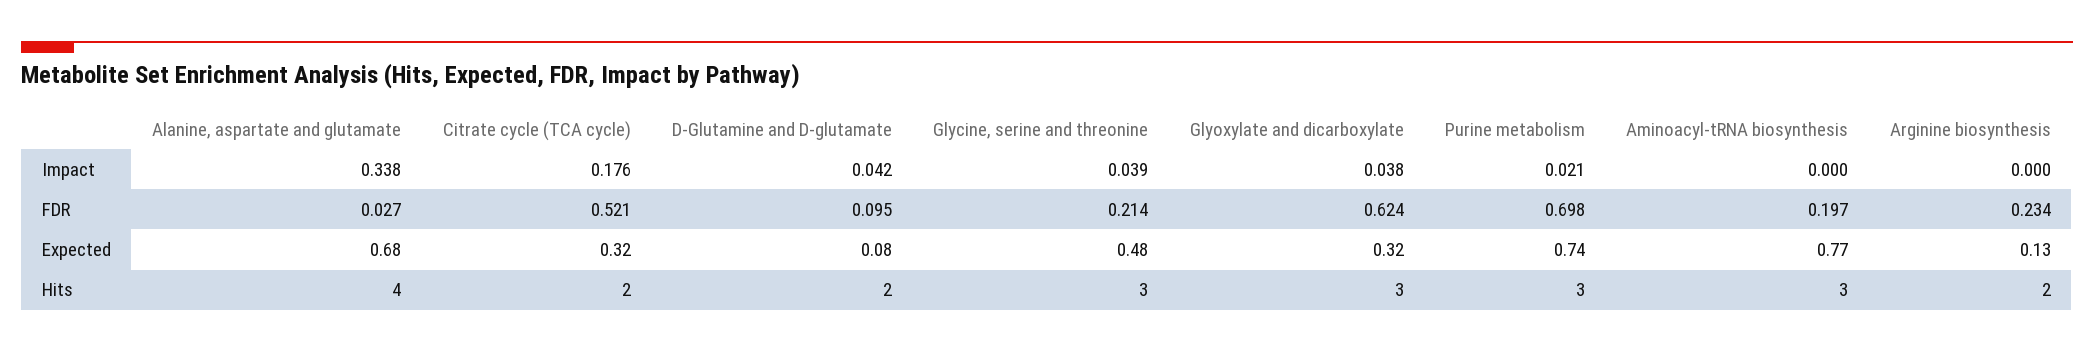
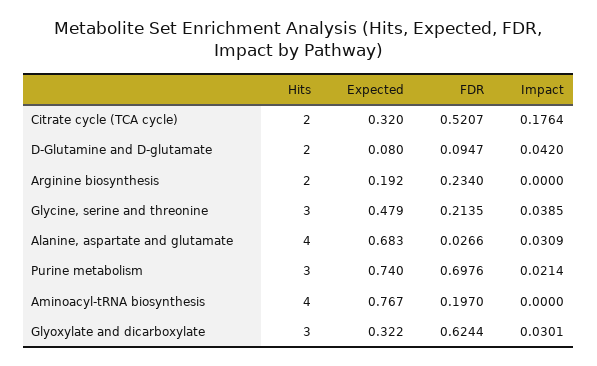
  {
    "Alanine, aspartate and glutamate": {
-     "Impact": 0.338,
+     "Impact": 0.0309,
      "FDR": 0.0266,
      "Expected": 0.683,
      "Hits": 4
    },
    "Citrate cycle (TCA cycle)": {
      "Impact": 0.1764,
      "FDR": 0.5207,
      "Expected": 0.32,
      "Hits": 2
    },
    "D-Glutamine and D-glutamate": {
      "Impact": 0.042,
      "FDR": 0.0947,
      "Expected": 0.08,
      "Hits": 2
    },
    "Glycine, serine and threonine": {
      "Impact": 0.0385,
      "FDR": 0.2135,
      "Expected": 0.479,
      "Hits": 3
    },
    "Glyoxylate and dicarboxylate": {
-     "Impact": 0.038,
+     "Impact": 0.0301,
      "FDR": 0.6244,
      "Expected": 0.322,
      "Hits": 3
    },
    "Purine metabolism": {
      "Impact": 0.0214,
      "FDR": 0.6976,
      "Expected": 0.74,
      "Hits": 3
    },
    "Aminoacyl-tRNA biosynthesis": {
      "Impact": 0,
      "FDR": 0.197,
      "Expected": 0.767,
-     "Hits": 3
+     "Hits": 4
    },
    "Arginine biosynthesis": {
      "Impact": 0,
      "FDR": 0.234,
-     "Expected": 0.13,
+     "Expected": 0.192,
      "Hits": 2
    }
  }

